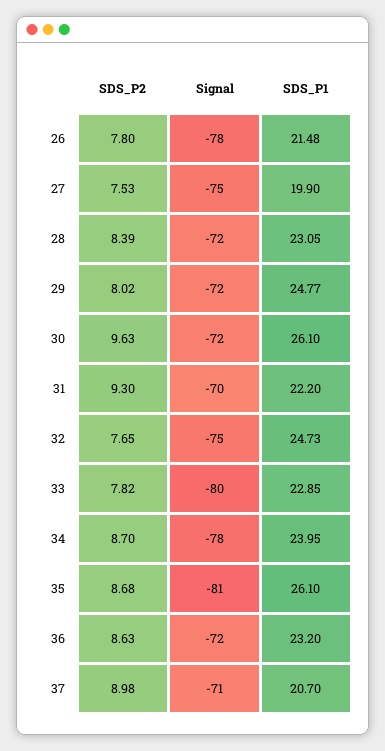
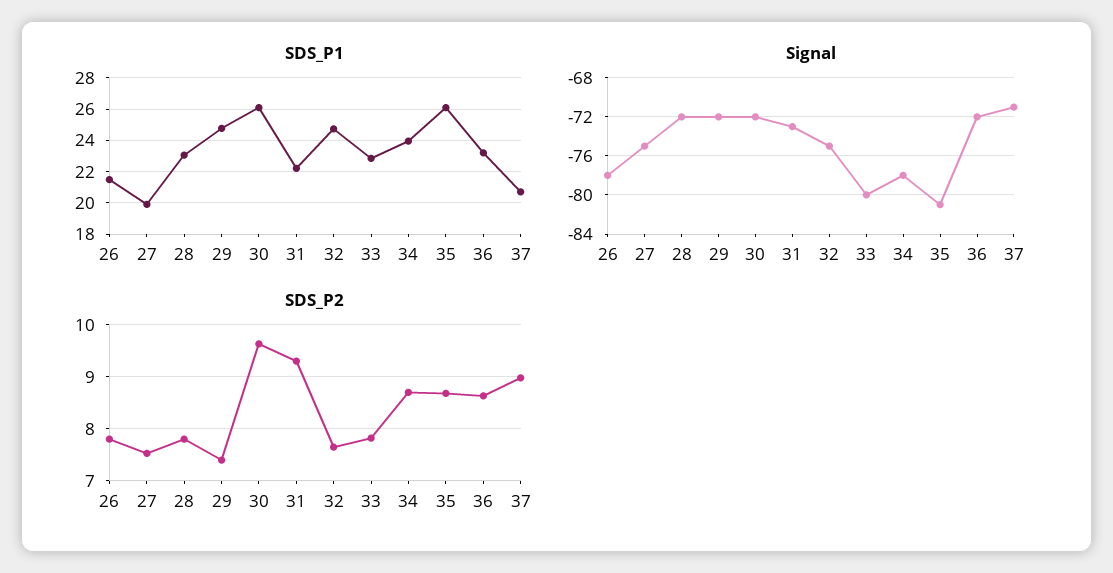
  {
    "SDS_P2": {
      "26": 7.8,
      "27": 7.53,
-     "28": 8.39,
+     "28": 7.8,
-     "29": 8.02,
+     "29": 7.4,
      "30": 9.63,
      "31": 9.3,
      "32": 7.65,
      "33": 7.82,
      "34": 8.7,
      "35": 8.68,
      "36": 8.63,
      "37": 8.98
    },
    "Signal": {
      "26": -78,
      "27": -75,
      "28": -72,
      "29": -72,
      "30": -72,
-     "31": -70,
+     "31": -73,
      "32": -75,
      "33": -80,
      "34": -78,
      "35": -81,
      "36": -72,
      "37": -71
    },
    "SDS_P1": {
      "26": 21.48,
      "27": 19.9,
      "28": 23.05,
      "29": 24.77,
      "30": 26.1,
      "31": 22.2,
      "32": 24.73,
      "33": 22.85,
      "34": 23.95,
      "35": 26.1,
      "36": 23.2,
      "37": 20.7
    }
  }

